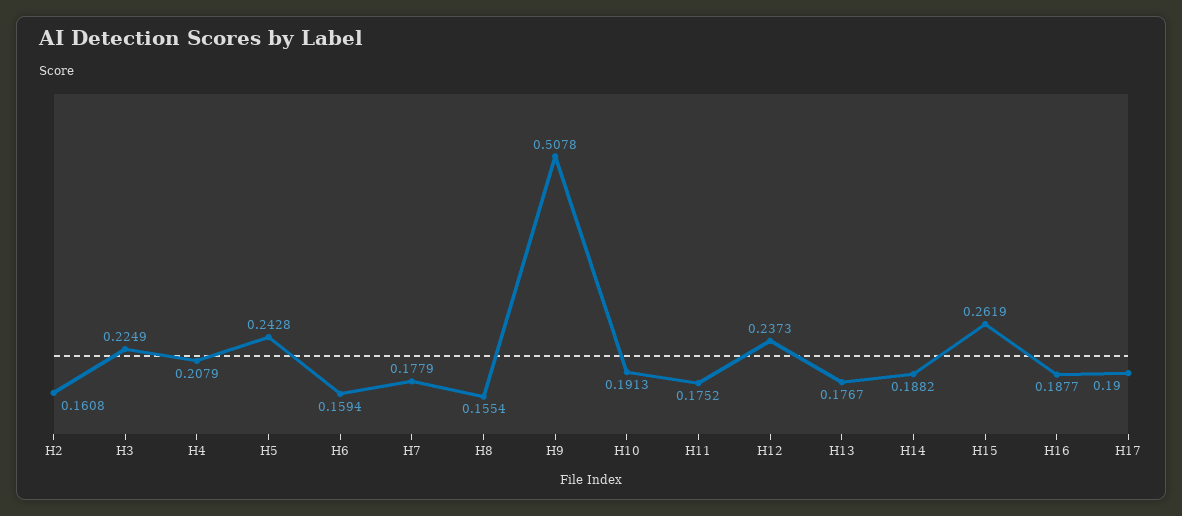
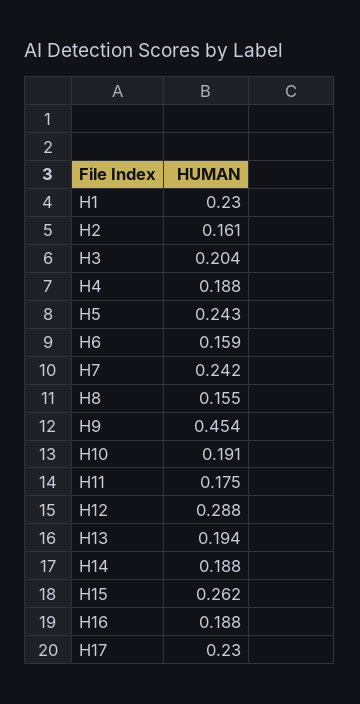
  {
    "H2": 0.1608,
-   "H3": 0.2249,
+   "H3": 0.204,
-   "H4": 0.2079,
+   "H4": 0.188,
    "H5": 0.2428,
    "H6": 0.1594,
-   "H7": 0.1779,
+   "H7": 0.242,
    "H8": 0.1554,
-   "H9": 0.5078,
+   "H9": 0.454,
    "H10": 0.1913,
    "H11": 0.1752,
-   "H12": 0.2373,
+   "H12": 0.288,
-   "H13": 0.1767,
+   "H13": 0.194,
    "H14": 0.1882,
    "H15": 0.2619,
    "H16": 0.1877,
-   "H17": 0.19
+   "H17": 0.23,
+   "H1": 0.23
  }

